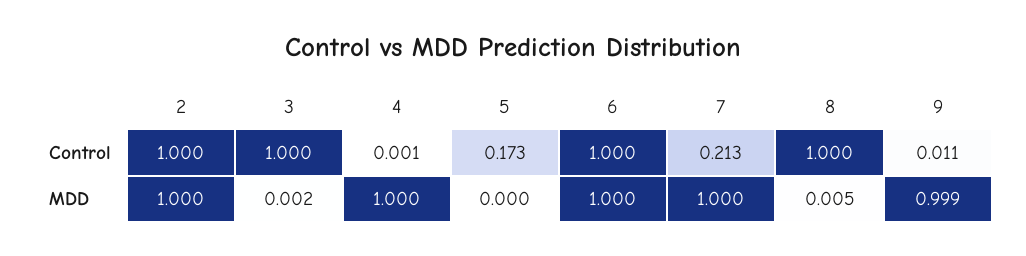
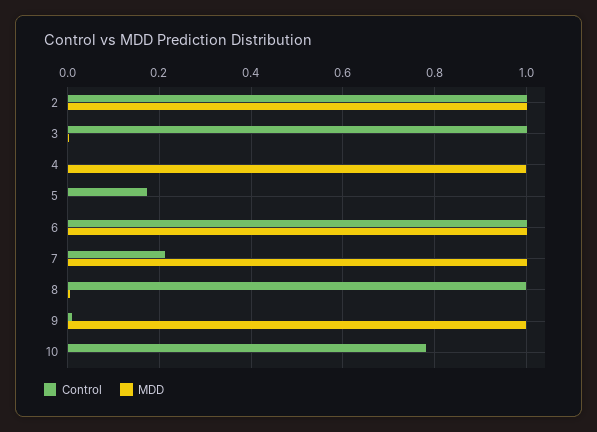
  {
    "Control": {
      "2": 1,
      "3": 1,
      "4": 0.001,
      "5": 0.173,
      "6": 1,
      "7": 0.213,
      "8": 1,
-     "9": 0.011
+     "9": 0.011,
+     "10": 0.78
    },
    "MDD": {
      "2": 1,
      "3": 0.002,
      "4": 1,
      "5": 0,
      "6": 1,
      "7": 1,
      "8": 0.005,
-     "9": 0.999
+     "9": 0.999,
+     "10": 0
    }
  }

